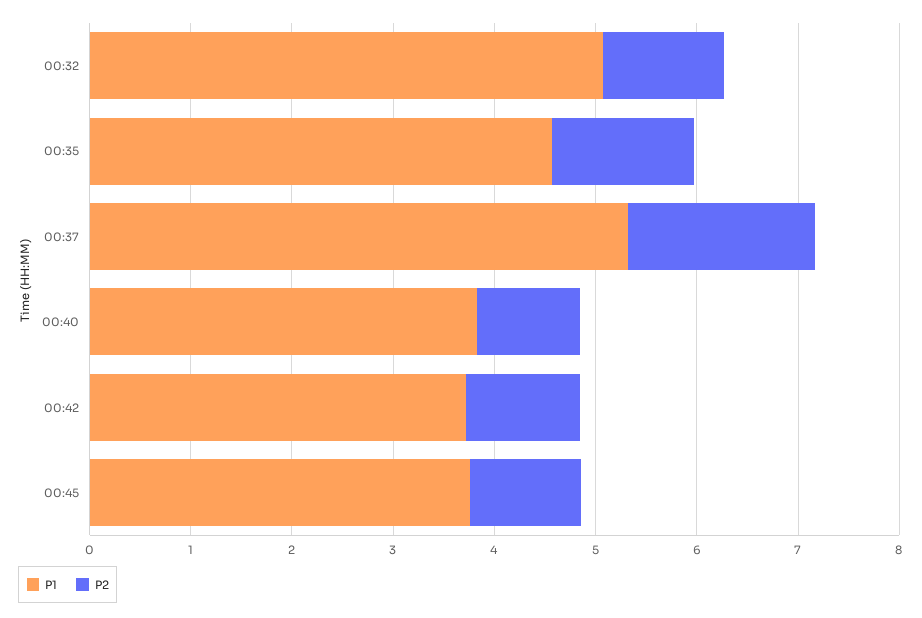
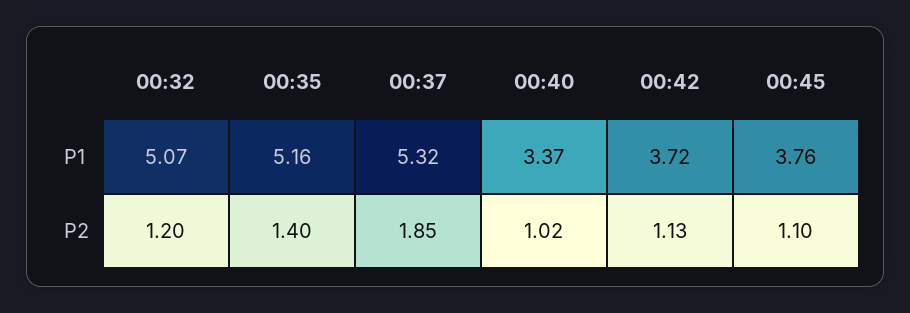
  {
    "P1": {
      "00:32": 5.07,
-     "00:35": 4.6,
+     "00:35": 5.16,
      "00:37": 5.32,
-     "00:40": 3.8,
+     "00:40": 3.37,
      "00:42": 3.72,
      "00:45": 3.76
    },
    "P2": {
      "00:32": 1.2,
      "00:35": 1.4,
      "00:37": 1.85,
      "00:40": 1.02,
      "00:42": 1.13,
      "00:45": 1.1
    }
  }

